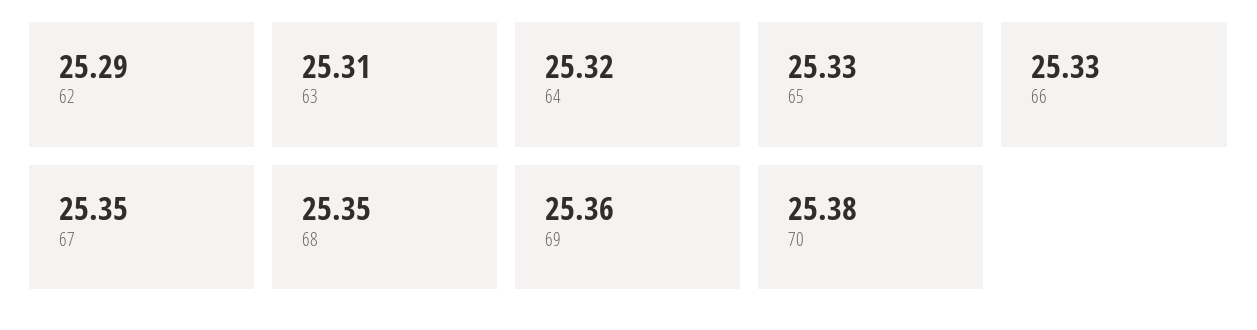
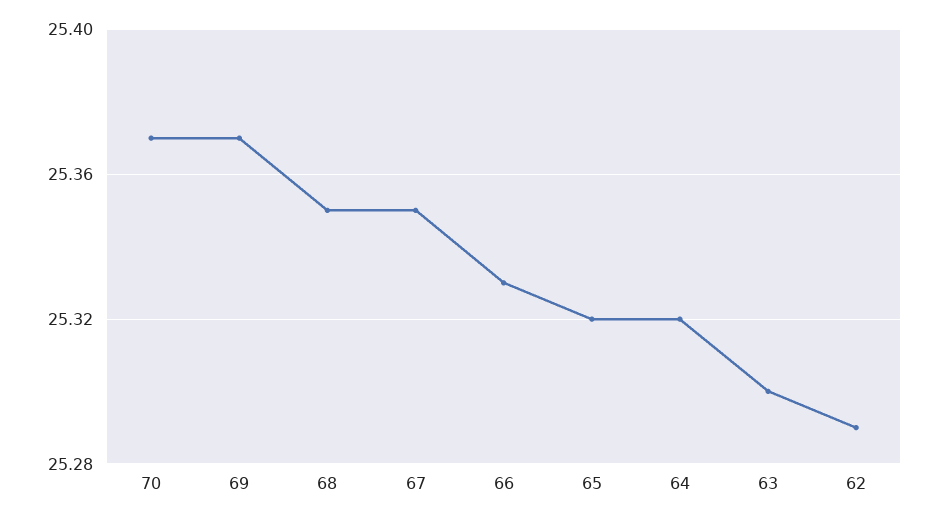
  {
    "62": 25.29,
-   "63": 25.31,
+   "63": 25.3,
    "64": 25.32,
-   "65": 25.33,
+   "65": 25.32,
    "66": 25.33,
    "67": 25.35,
    "68": 25.35,
-   "69": 25.36,
+   "69": 25.37,
-   "70": 25.38
+   "70": 25.37
  }

